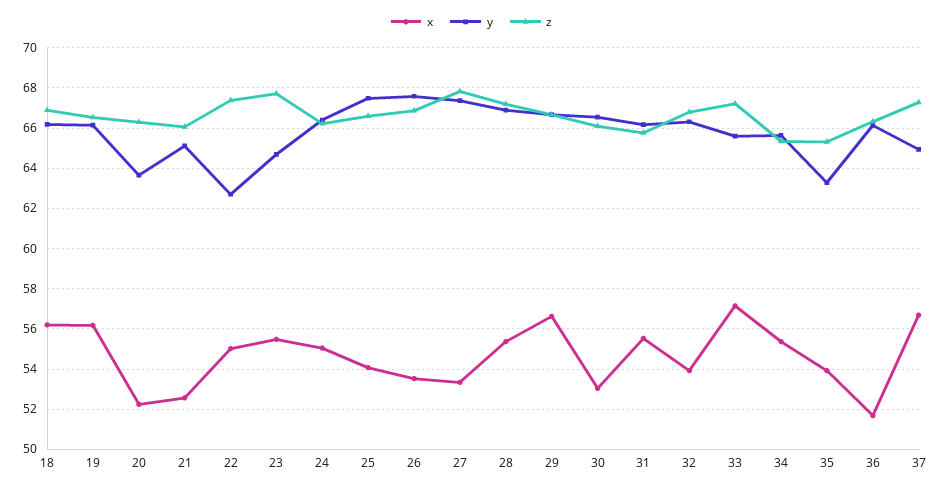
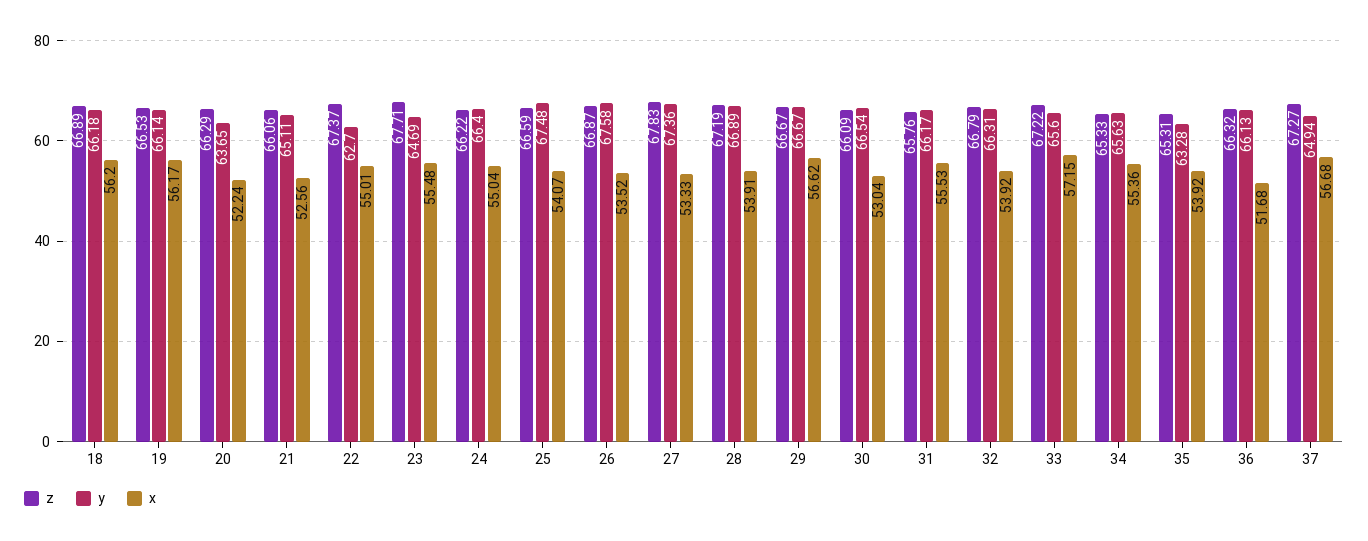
  {
    "x": {
      "18": 56.2,
      "19": 56.17,
      "20": 52.24,
      "21": 52.56,
      "22": 55.01,
      "23": 55.48,
      "24": 55.04,
      "25": 54.07,
      "26": 53.52,
      "27": 53.33,
-     "28": 55.5,
+     "28": 53.91,
      "29": 56.62,
      "30": 53.04,
      "31": 55.53,
      "32": 53.92,
      "33": 57.15,
      "34": 55.36,
      "35": 53.92,
      "36": 51.68,
      "37": 56.68
    },
    "y": {
      "18": 66.18,
      "19": 66.14,
      "20": 63.65,
      "21": 65.11,
      "22": 62.7,
      "23": 64.69,
      "24": 66.4,
      "25": 67.48,
      "26": 67.58,
      "27": 67.36,
      "28": 66.89,
      "29": 66.67,
      "30": 66.54,
      "31": 66.17,
      "32": 66.31,
      "33": 65.6,
      "34": 65.63,
      "35": 63.28,
      "36": 66.13,
      "37": 64.94
    },
    "z": {
      "18": 66.89,
      "19": 66.53,
      "20": 66.29,
      "21": 66.06,
      "22": 67.37,
      "23": 67.71,
      "24": 66.22,
      "25": 66.59,
      "26": 66.87,
      "27": 67.83,
      "28": 67.19,
      "29": 66.67,
      "30": 66.09,
      "31": 65.76,
      "32": 66.79,
      "33": 67.22,
      "34": 65.33,
      "35": 65.31,
      "36": 66.32,
      "37": 67.27
    }
  }

